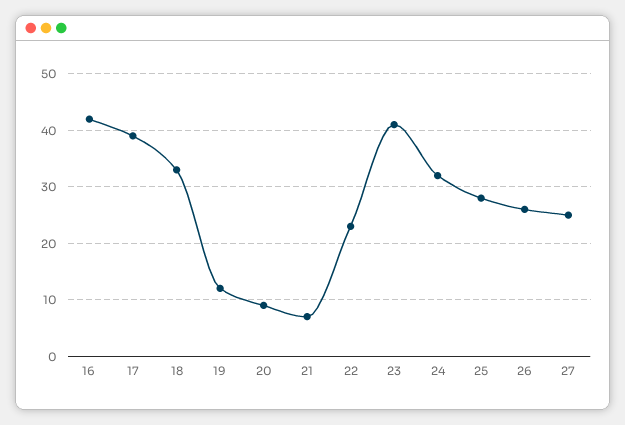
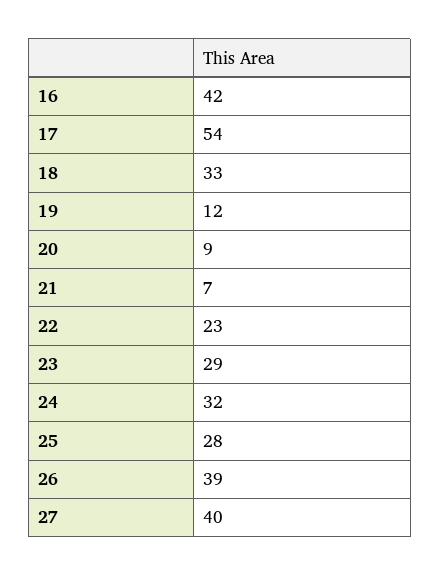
  {
    "16": 42,
-   "17": 40,
+   "17": 54,
    "18": 33,
    "19": 12,
    "20": 9,
    "21": 7,
    "22": 23,
-   "23": 40,
+   "23": 29,
    "24": 32,
    "25": 28,
-   "26": 25,
+   "26": 39,
-   "27": 25
+   "27": 40
  }

